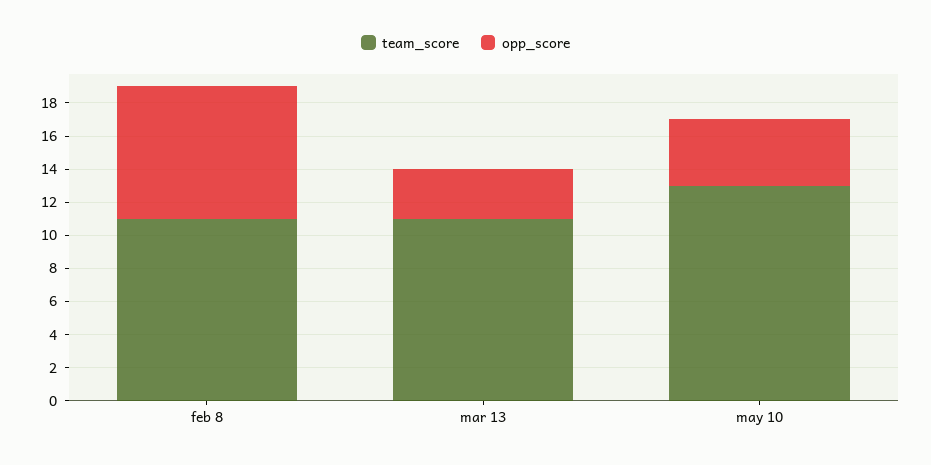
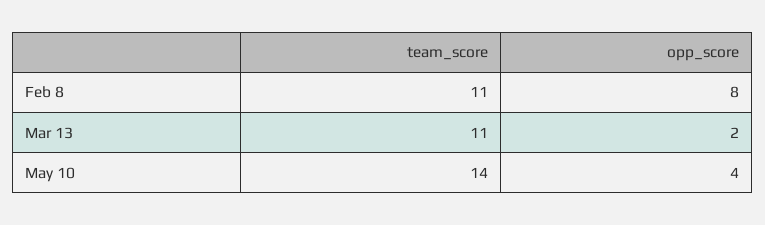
  {
    "team_score": {
      "feb 8": 11,
      "mar 13": 11,
-     "may 10": 13
+     "may 10": 14
    },
    "opp_score": {
      "feb 8": 8,
-     "mar 13": 3,
+     "mar 13": 2,
      "may 10": 4
    }
  }

